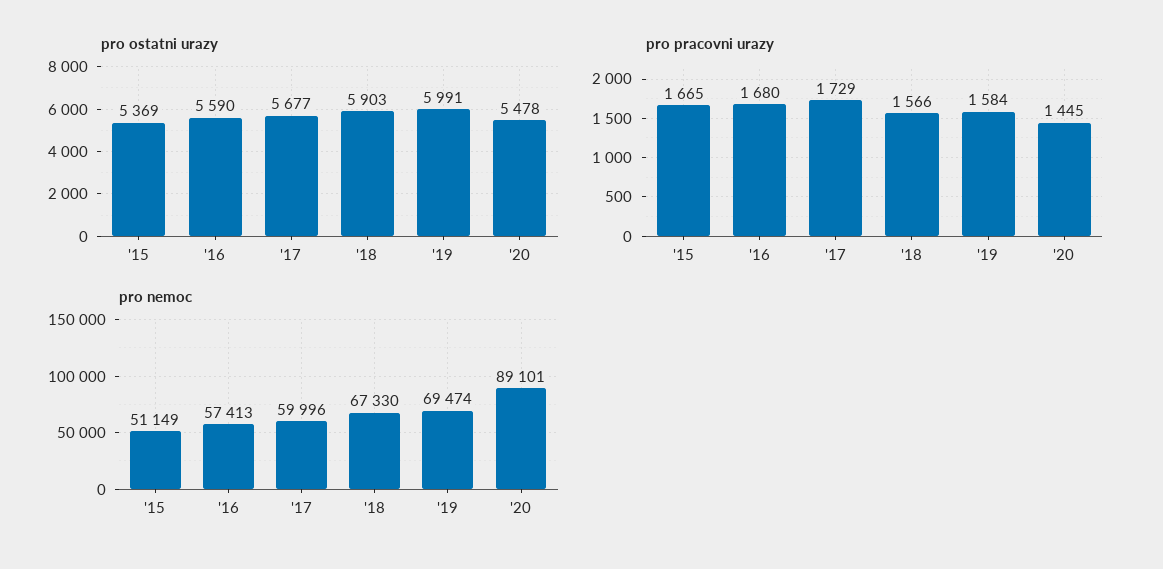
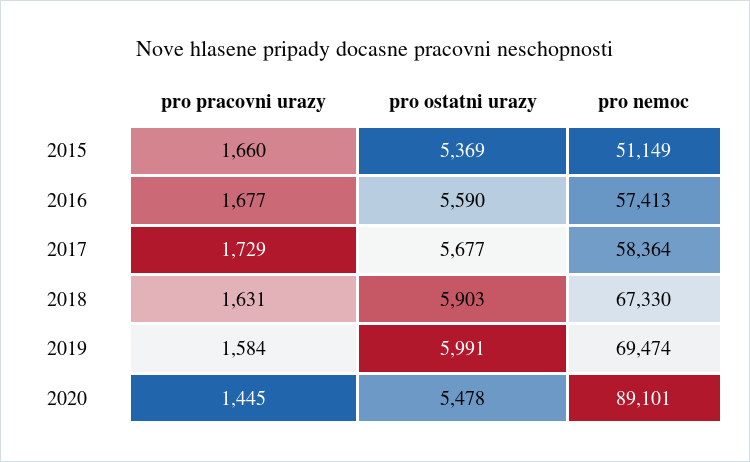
  {
    "pro ostatni urazy": {
      "'15": 5369,
      "'16": 5590,
      "'17": 5677,
      "'18": 5903,
      "'19": 5991,
      "'20": 5478
    },
    "pro pracovni urazy": {
-     "'15": 1665,
+     "'15": 1660,
-     "'16": 1680,
+     "'16": 1677,
      "'17": 1729,
-     "'18": 1566,
+     "'18": 1631,
      "'19": 1584,
      "'20": 1445
    },
    "pro nemoc": {
      "'15": 51149,
      "'16": 57413,
-     "'17": 59996,
+     "'17": 58364,
      "'18": 67330,
      "'19": 69474,
      "'20": 89101
    }
  }

